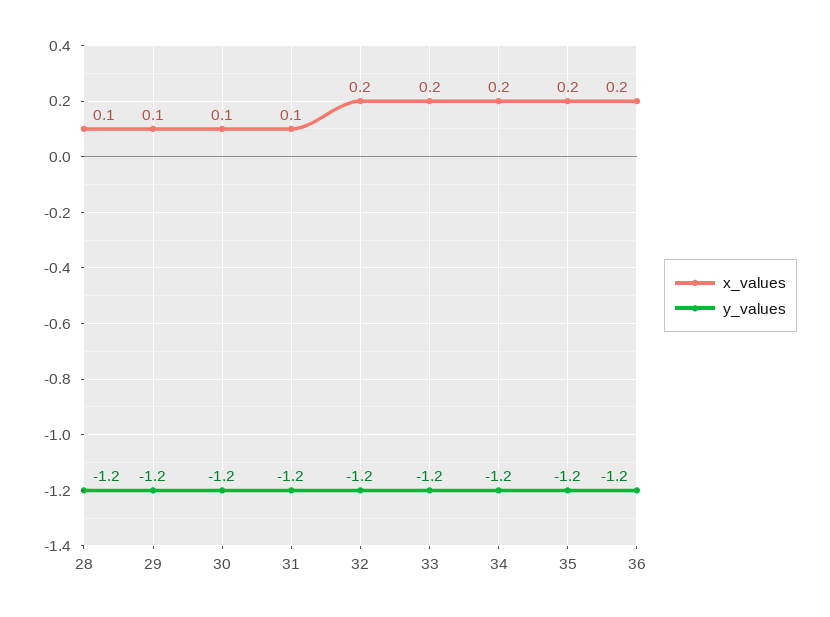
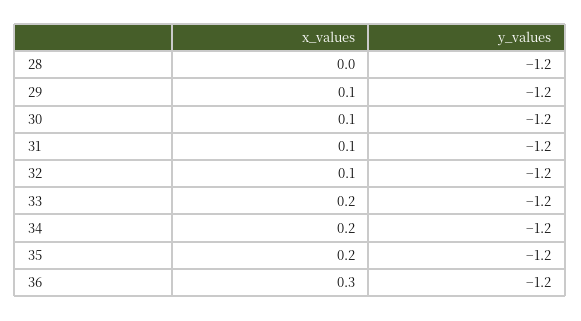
  {
    "x_values": {
-     "28": 0.1,
+     "28": 0,
      "29": 0.1,
      "30": 0.1,
      "31": 0.1,
-     "32": 0.2,
+     "32": 0.1,
      "33": 0.2,
      "34": 0.2,
      "35": 0.2,
-     "36": 0.2
+     "36": 0.3
    },
    "y_values": {
      "28": -1.2,
      "29": -1.2,
      "30": -1.2,
      "31": -1.2,
      "32": -1.2,
      "33": -1.2,
      "34": -1.2,
      "35": -1.2,
      "36": -1.2
    }
  }

